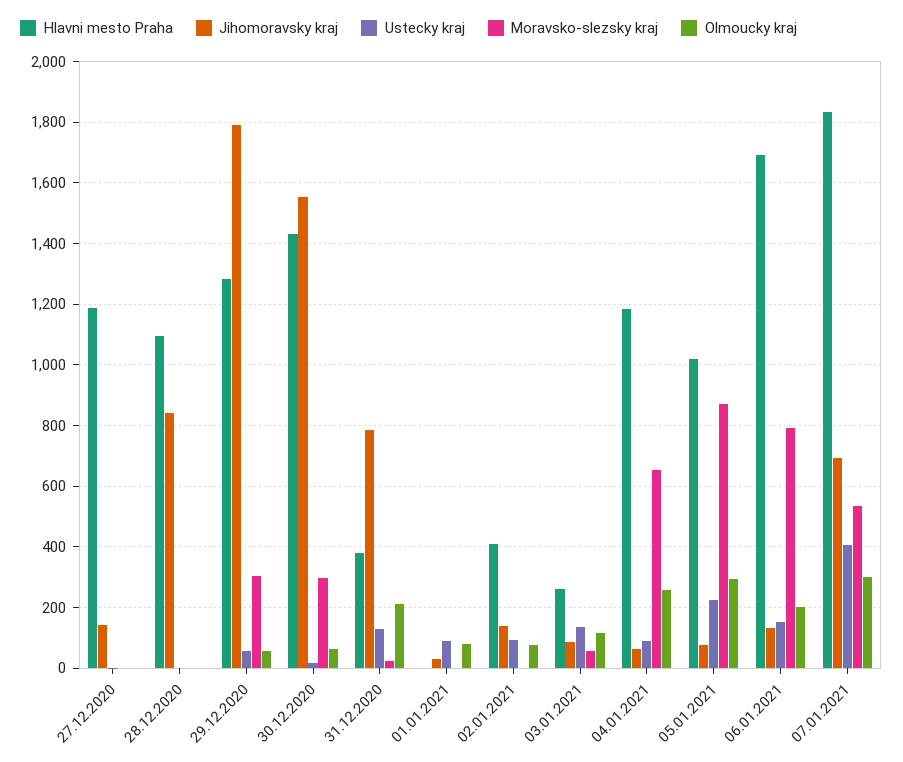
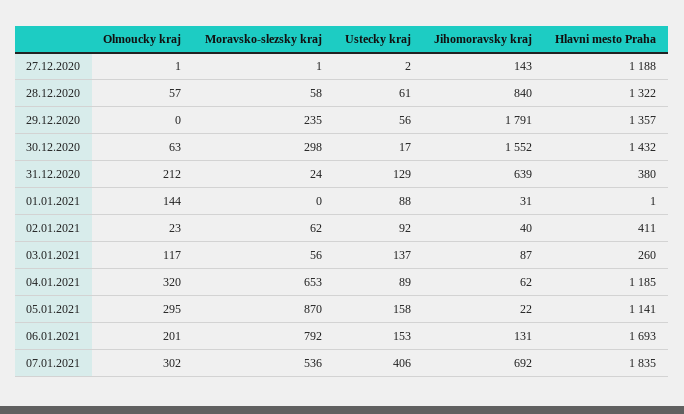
  {
    "Hlavni mesto Praha": {
      "27.12.2020": 1188,
-     "28.12.2020": 1100,
+     "28.12.2020": 1322,
-     "29.12.2020": 1280,
+     "29.12.2020": 1357,
      "30.12.2020": 1432,
      "31.12.2020": 380,
      "01.01.2021": 1,
      "02.01.2021": 411,
      "03.01.2021": 260,
      "04.01.2021": 1185,
-     "05.01.2021": 1020,
+     "05.01.2021": 1141,
      "06.01.2021": 1693,
      "07.01.2021": 1835
    },
    "Jihomoravsky kraj": {
      "27.12.2020": 143,
      "28.12.2020": 840,
      "29.12.2020": 1791,
      "30.12.2020": 1552,
-     "31.12.2020": 780,
+     "31.12.2020": 639,
      "01.01.2021": 31,
-     "02.01.2021": 140,
+     "02.01.2021": 40,
      "03.01.2021": 87,
      "04.01.2021": 62,
-     "05.01.2021": 80,
+     "05.01.2021": 22,
      "06.01.2021": 131,
      "07.01.2021": 692
    },
    "Ustecky kraj": {
      "27.12.2020": 2,
-     "28.12.2020": 0,
+     "28.12.2020": 61,
      "29.12.2020": 56,
      "30.12.2020": 17,
      "31.12.2020": 129,
      "01.01.2021": 88,
      "02.01.2021": 92,
      "03.01.2021": 137,
      "04.01.2021": 89,
-     "05.01.2021": 220,
+     "05.01.2021": 158,
      "06.01.2021": 153,
      "07.01.2021": 406
    },
    "Moravsko-slezsky kraj": {
      "27.12.2020": 1,
-     "28.12.2020": 0,
+     "28.12.2020": 58,
-     "29.12.2020": 300,
+     "29.12.2020": 235,
      "30.12.2020": 298,
      "31.12.2020": 24,
      "01.01.2021": 0,
-     "02.01.2021": 0,
+     "02.01.2021": 62,
      "03.01.2021": 56,
      "04.01.2021": 653,
      "05.01.2021": 870,
      "06.01.2021": 792,
      "07.01.2021": 536
    },
    "Olmoucky kraj": {
      "27.12.2020": 1,
-     "28.12.2020": 0,
+     "28.12.2020": 57,
-     "29.12.2020": 60,
+     "29.12.2020": 0,
      "30.12.2020": 63,
      "31.12.2020": 212,
-     "01.01.2021": 80,
+     "01.01.2021": 144,
-     "02.01.2021": 80,
+     "02.01.2021": 23,
      "03.01.2021": 117,
-     "04.01.2021": 260,
+     "04.01.2021": 320,
      "05.01.2021": 295,
      "06.01.2021": 201,
      "07.01.2021": 302
    }
  }

